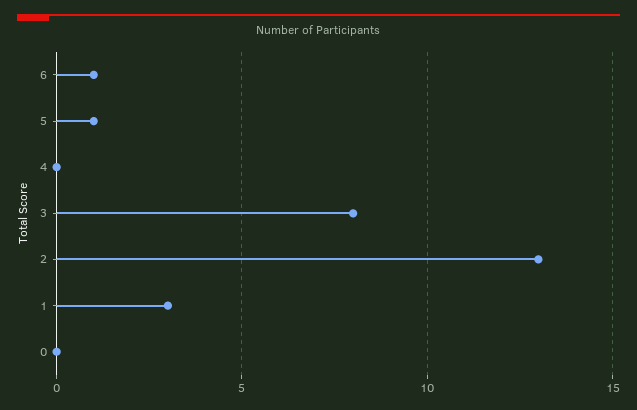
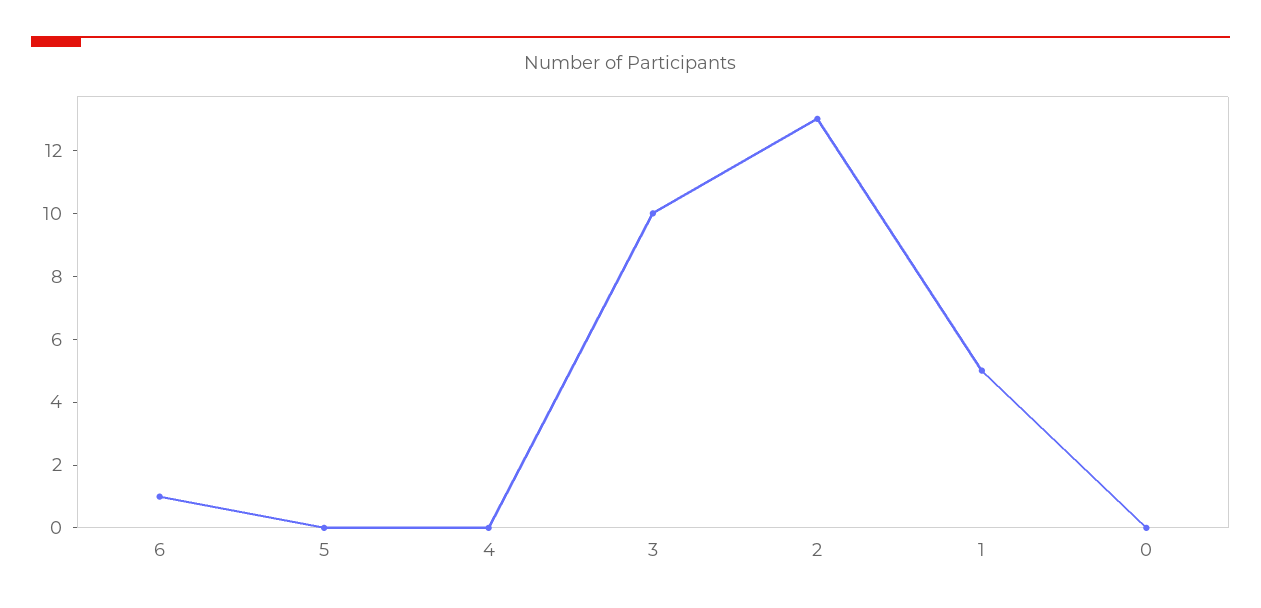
  {
    "6": 1,
-   "5": 1,
+   "5": 0,
    "4": 0,
-   "3": 8,
+   "3": 10,
    "2": 13,
-   "1": 3,
+   "1": 5,
    "0": 0
  }

